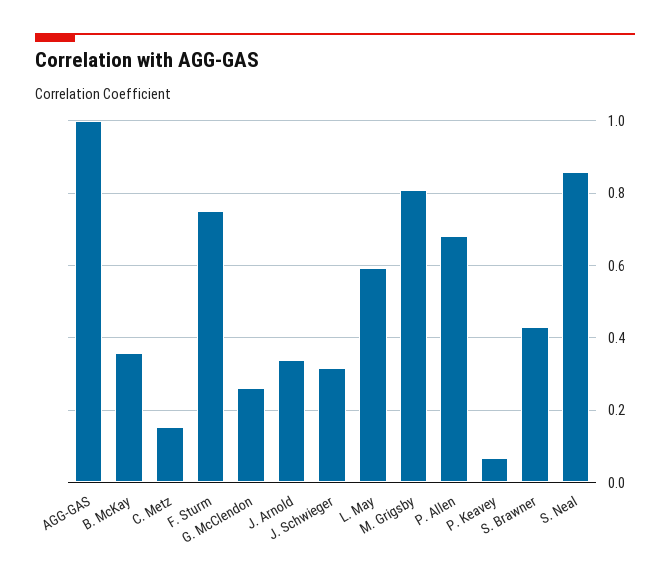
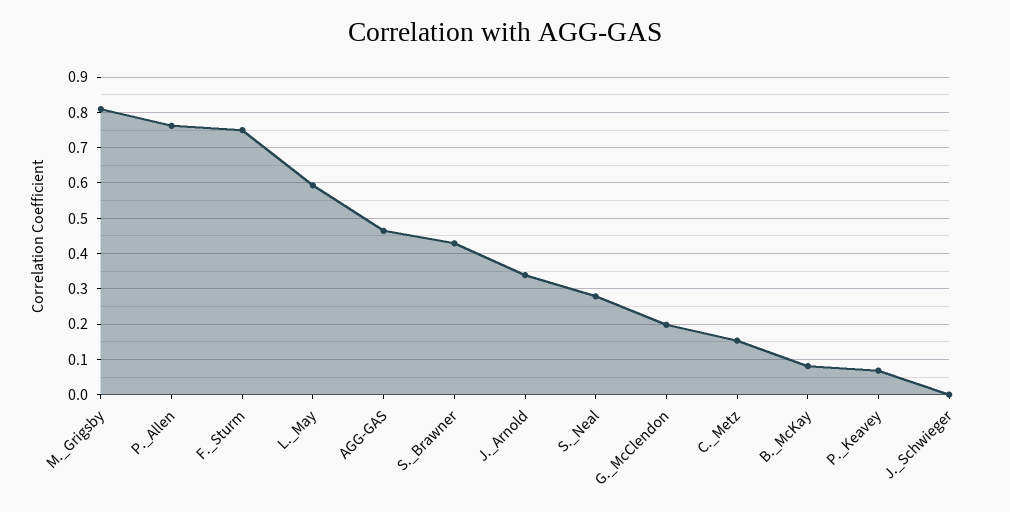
  {
-   "AGG-GAS": 1,
+   "AGG-GAS": 0.46,
-   "B. McKay": 0.36,
+   "B. McKay": 0.08,
    "C. Metz": 0.16,
    "F. Sturm": 0.76,
-   "G. McClendon": 0.26,
+   "G. McClendon": 0.2,
    "J. Arnold": 0.34,
-   "J. Schwieger": 0.32,
+   "J. Schwieger": 0,
    "L. May": 0.6,
    "M. Grigsby": 0.8,
-   "P. Allen": 0.68,
+   "P. Allen": 0.76,
    "P. Keavey": 0.06,
    "S. Brawner": 0.42,
-   "S. Neal": 0.86
+   "S. Neal": 0.28
  }

